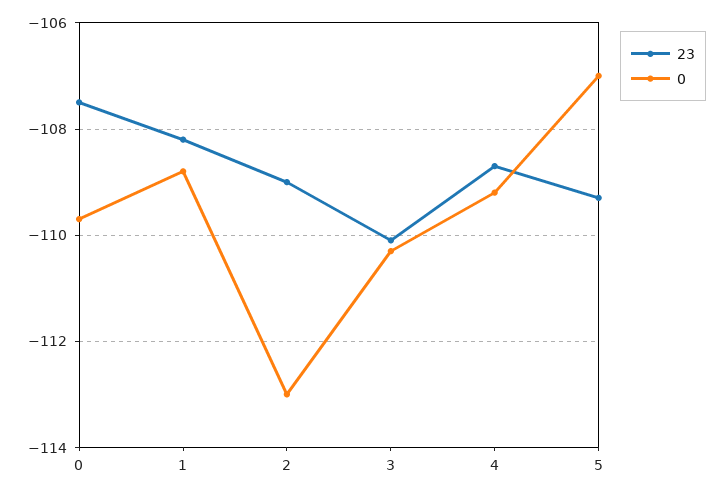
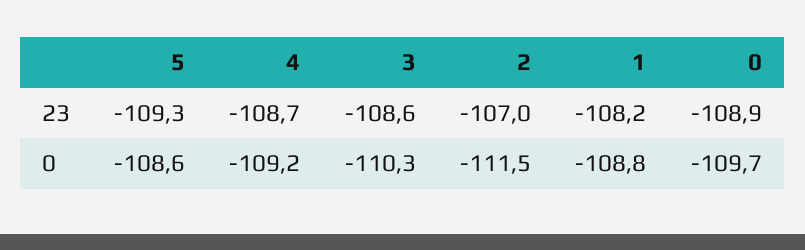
  {
    "23": {
-     "0": -107.5,
+     "0": -108.9,
      "1": -108.2,
-     "2": -109,
+     "2": -107,
-     "3": -110,
+     "3": -108.6,
      "4": -108.7,
      "5": -109.3
    },
    "0": {
      "0": -109.7,
      "1": -108.8,
-     "2": -113,
+     "2": -111.5,
      "3": -110.3,
      "4": -109.2,
-     "5": -107
+     "5": -108.6
    }
  }

